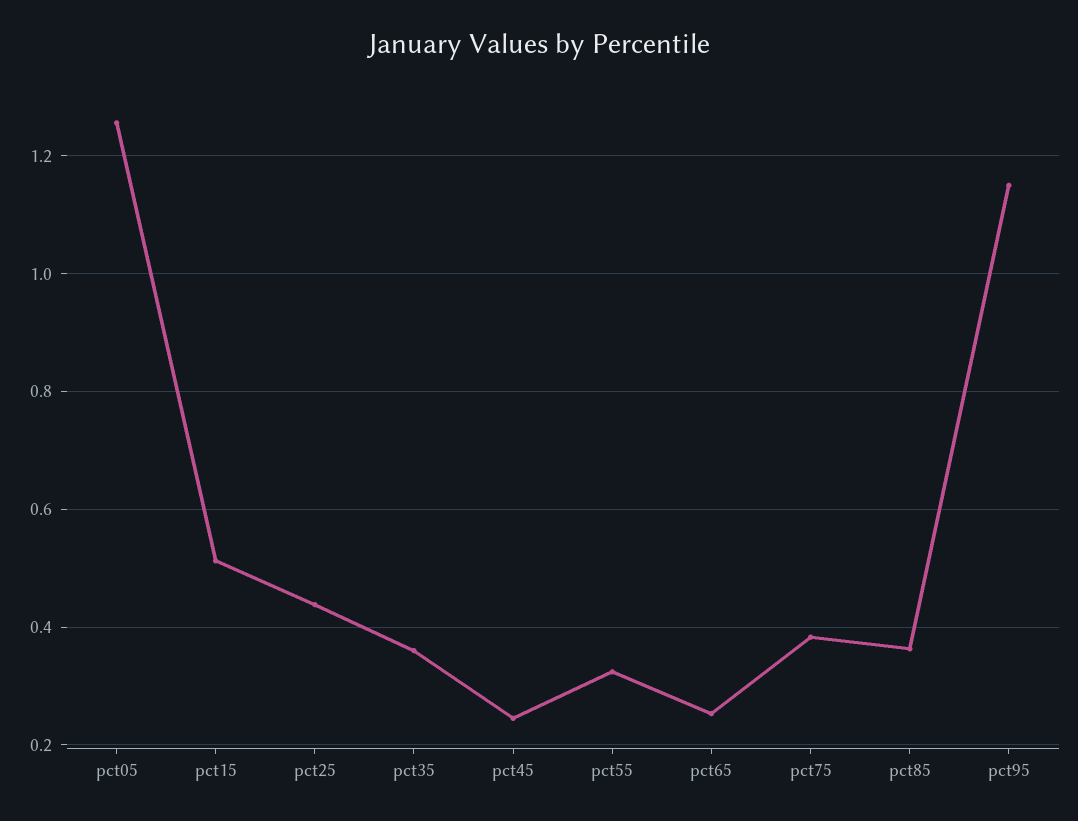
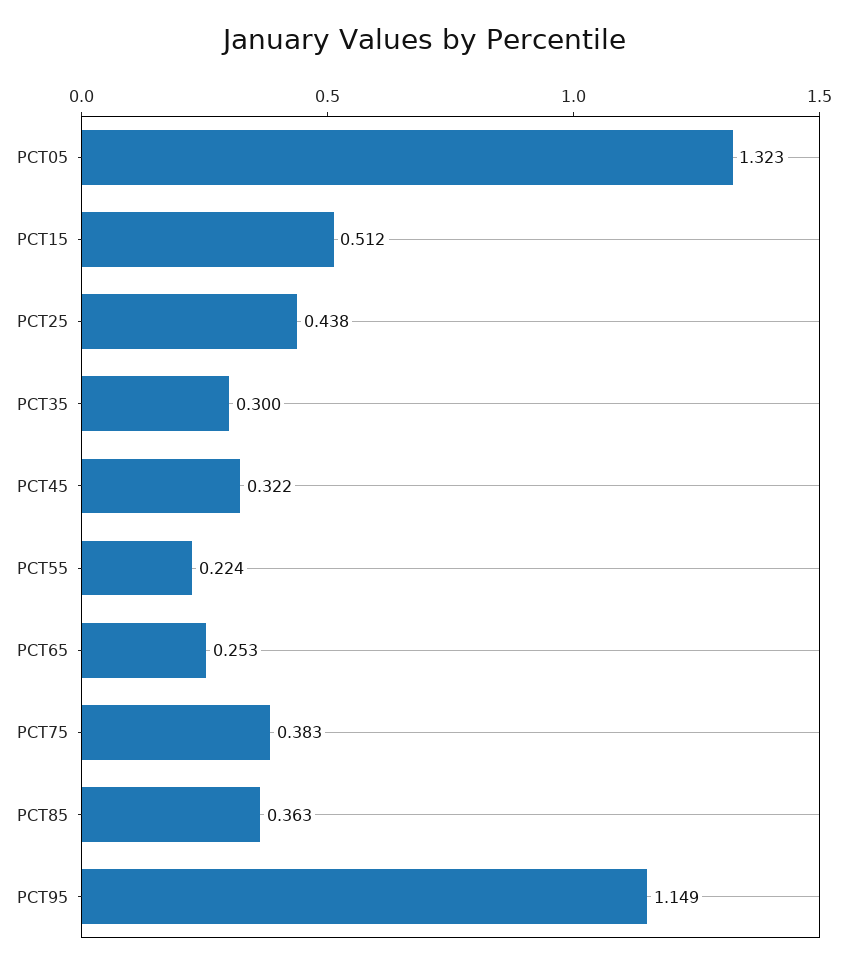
  {
-   "pct05": 1.26,
+   "pct05": 1.323,
    "pct15": 0.512,
    "pct25": 0.438,
-   "pct35": 0.36,
+   "pct35": 0.3,
-   "pct45": 0.24,
+   "pct45": 0.322,
-   "pct55": 0.32,
+   "pct55": 0.224,
    "pct65": 0.253,
    "pct75": 0.383,
    "pct85": 0.363,
    "pct95": 1.149
  }

